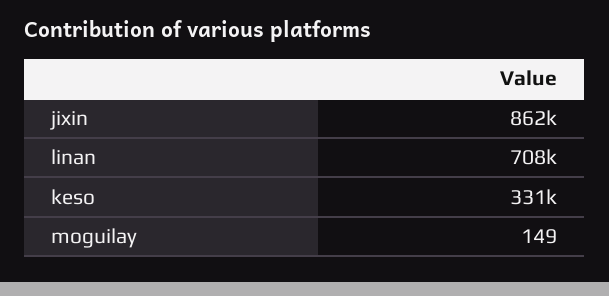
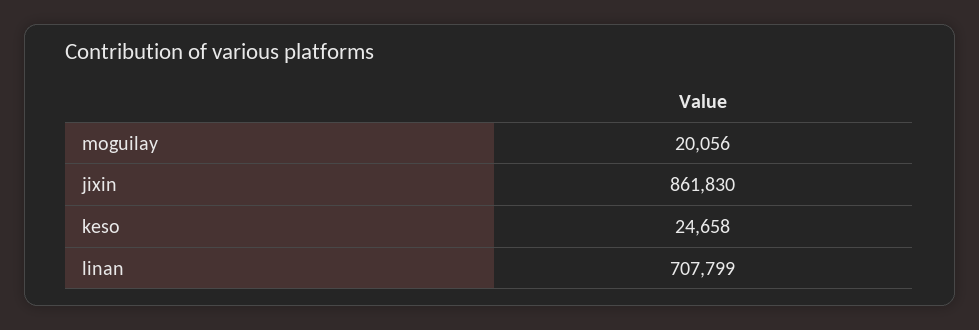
  {
    "jixin": 861830,
    "linan": 707799,
-   "keso": 331000,
+   "keso": 24658,
-   "moguilay": 149
+   "moguilay": 20056
  }

